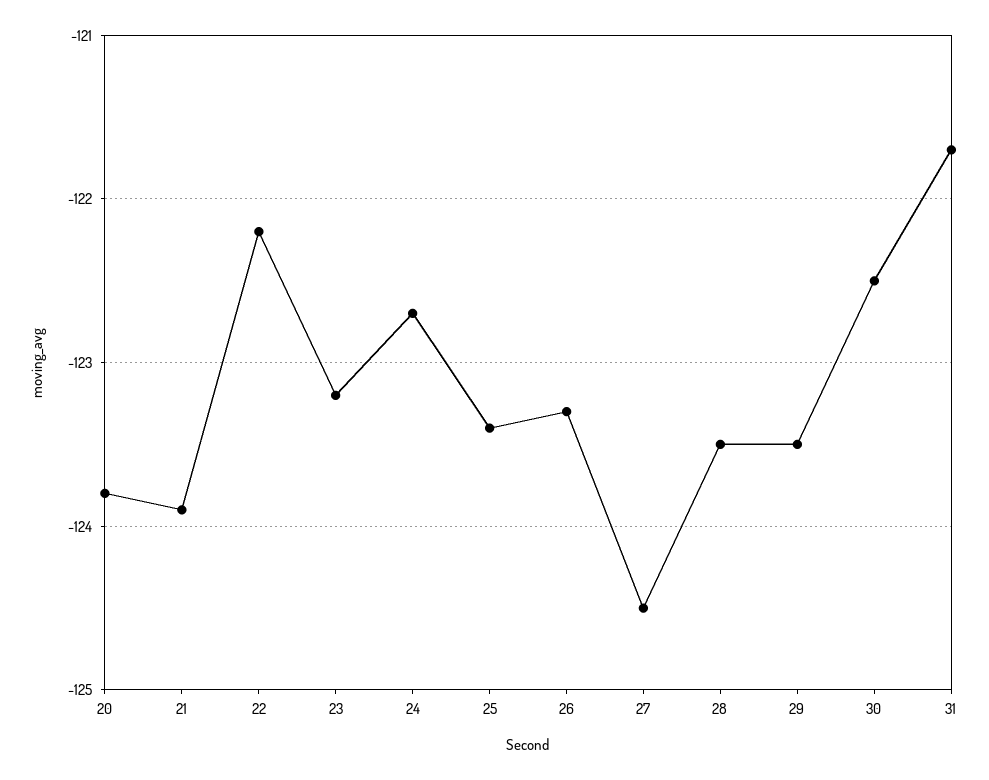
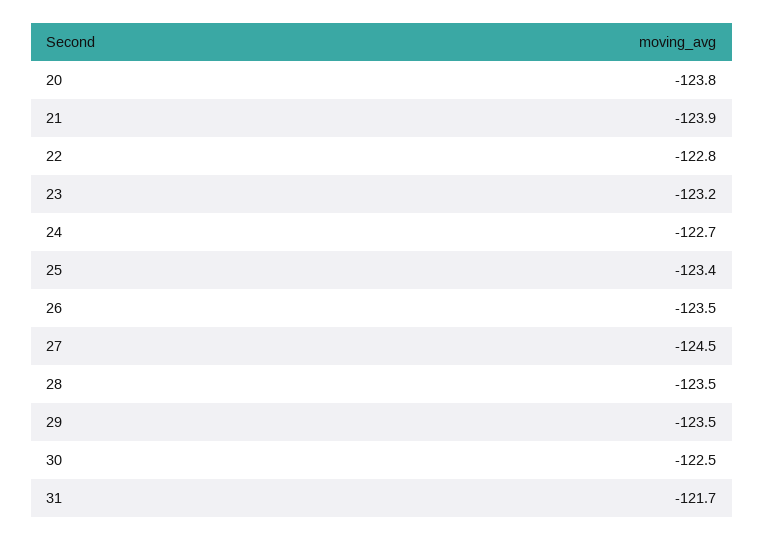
  {
    "20": -123.8,
    "21": -123.9,
-   "22": -122.2,
+   "22": -122.8,
    "23": -123.2,
    "24": -122.7,
    "25": -123.4,
-   "26": -123.3,
+   "26": -123.5,
    "27": -124.5,
    "28": -123.5,
    "29": -123.5,
    "30": -122.5,
    "31": -121.7
  }

